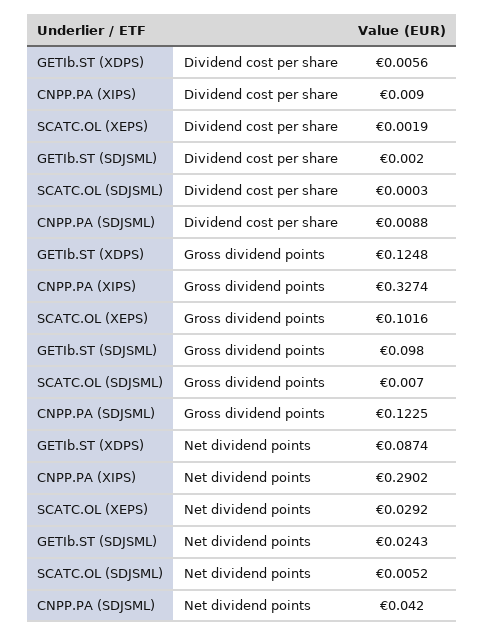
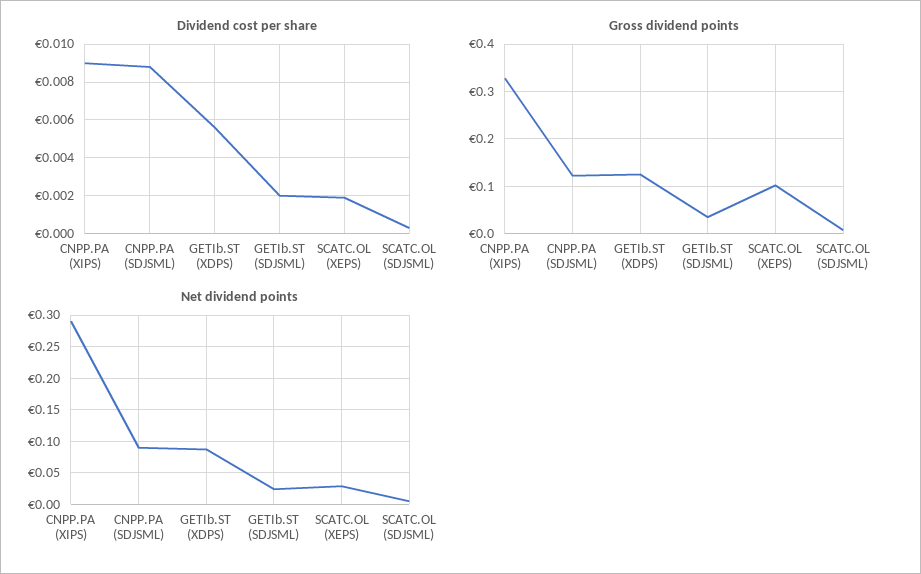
  {
    "Dividend cost per share": {
      "GETIb.ST (XDPS)": 0.0056,
      "CNPP.PA (XIPS)": 0.009,
      "SCATC.OL (XEPS)": 0.0019,
      "GETIb.ST (SDJSML)": 0.002,
      "SCATC.OL (SDJSML)": 0.0003,
      "CNPP.PA (SDJSML)": 0.0088
    },
    "Gross dividend points": {
      "GETIb.ST (XDPS)": 0.1248,
      "CNPP.PA (XIPS)": 0.3274,
      "SCATC.OL (XEPS)": 0.1016,
-     "GETIb.ST (SDJSML)": 0.098,
+     "GETIb.ST (SDJSML)": 0.04,
      "SCATC.OL (SDJSML)": 0.007,
      "CNPP.PA (SDJSML)": 0.1225
    },
    "Net dividend points": {
      "GETIb.ST (XDPS)": 0.0874,
      "CNPP.PA (XIPS)": 0.2902,
      "SCATC.OL (XEPS)": 0.0292,
      "GETIb.ST (SDJSML)": 0.0243,
      "SCATC.OL (SDJSML)": 0.0052,
-     "CNPP.PA (SDJSML)": 0.042
+     "CNPP.PA (SDJSML)": 0.09
    }
  }

